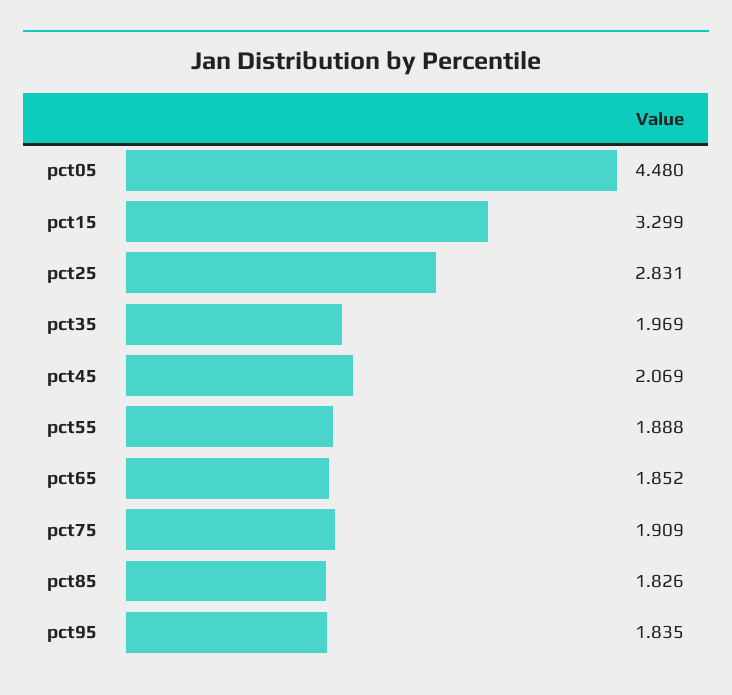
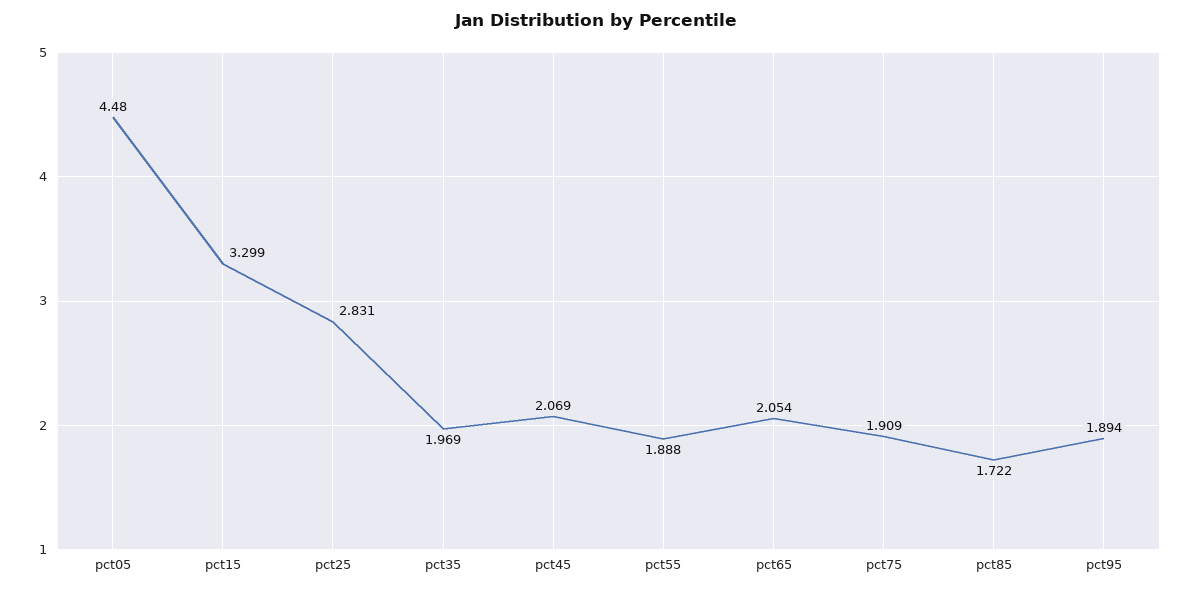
  {
    "pct05": 4.48,
    "pct15": 3.299,
    "pct25": 2.831,
    "pct35": 1.969,
    "pct45": 2.069,
    "pct55": 1.888,
-   "pct65": 1.852,
+   "pct65": 2.054,
    "pct75": 1.909,
-   "pct85": 1.826,
+   "pct85": 1.722,
-   "pct95": 1.835
+   "pct95": 1.894
  }

